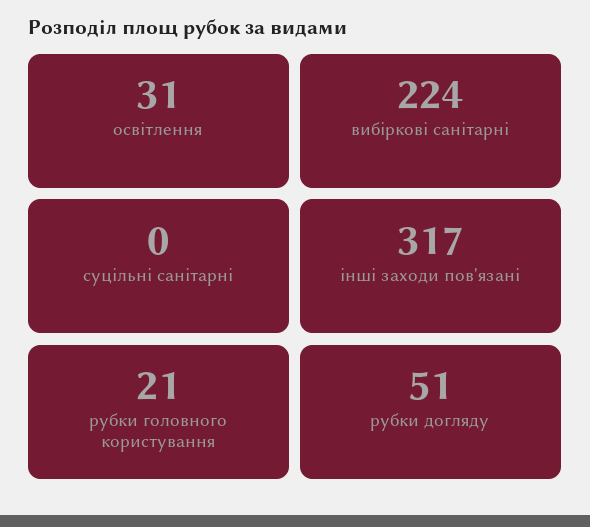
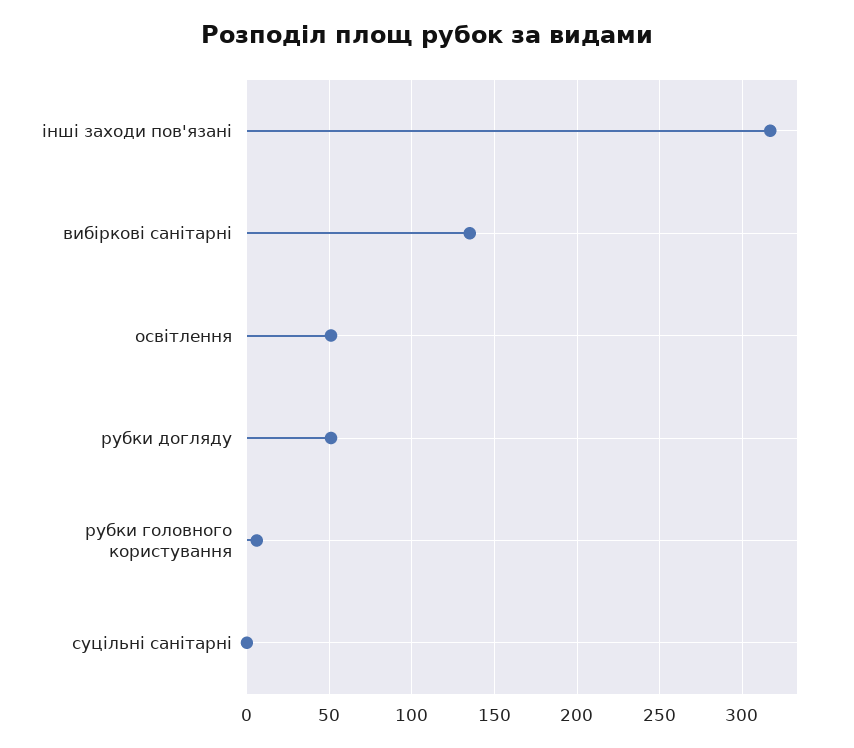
  {
-   "освітлення": 31,
+   "освітлення": 50,
-   "вибіркові санітарні": 224,
+   "вибіркові санітарні": 135,
    "суцільні санітарні": 0,
    "інші заходи пов'язані": 317,
-   "рубки головного користування": 21,
+   "рубки головного користування": 5,
    "рубки догляду": 51
  }

